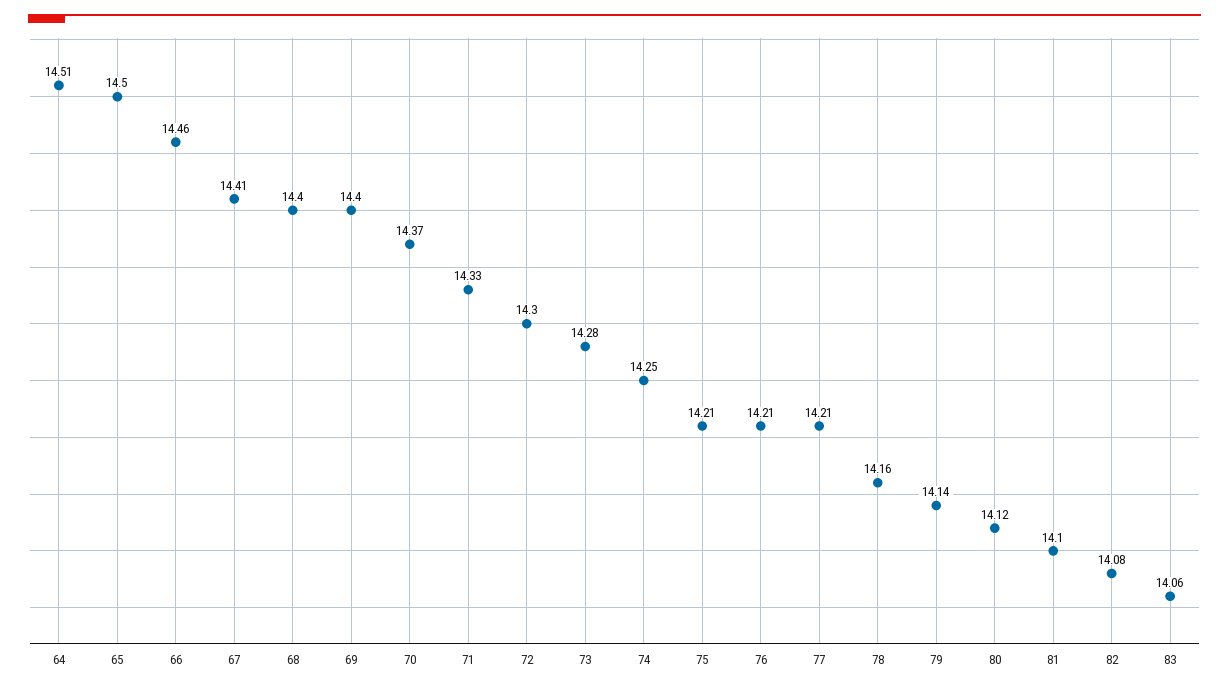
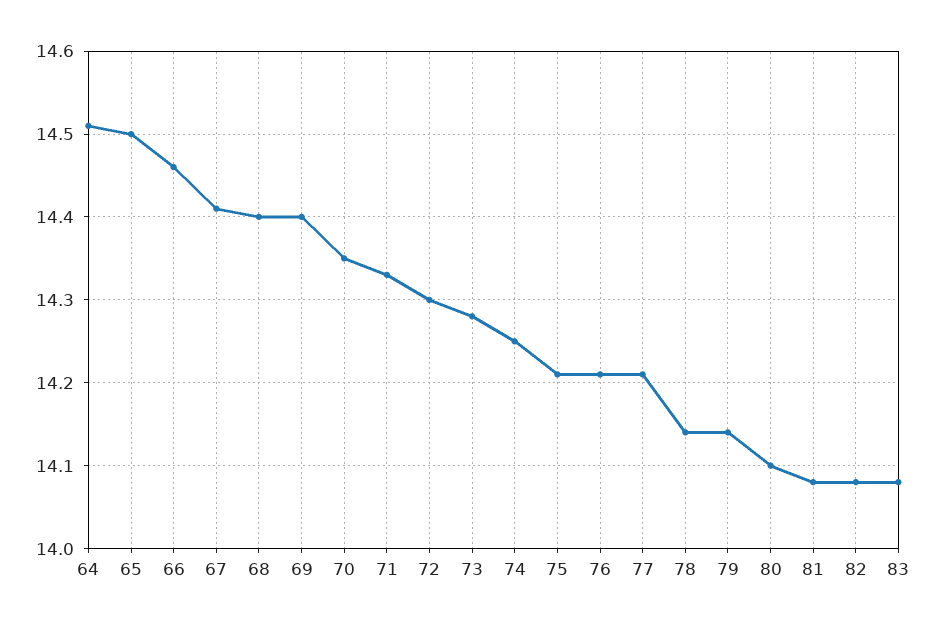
  {
    "64": 14.51,
    "65": 14.5,
    "66": 14.46,
    "67": 14.41,
    "68": 14.4,
    "69": 14.4,
-   "70": 14.37,
+   "70": 14.35,
    "71": 14.33,
    "72": 14.3,
    "73": 14.28,
    "74": 14.25,
    "75": 14.21,
    "76": 14.21,
    "77": 14.21,
-   "78": 14.16,
+   "78": 14.14,
    "79": 14.14,
-   "80": 14.12,
+   "80": 14.1,
-   "81": 14.1,
+   "81": 14.08,
    "82": 14.08,
-   "83": 14.06
+   "83": 14.08
  }

